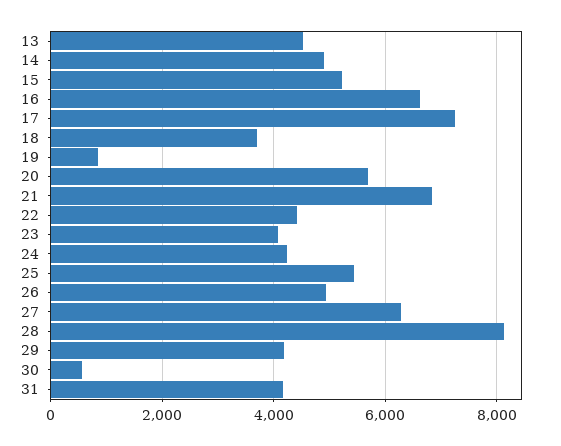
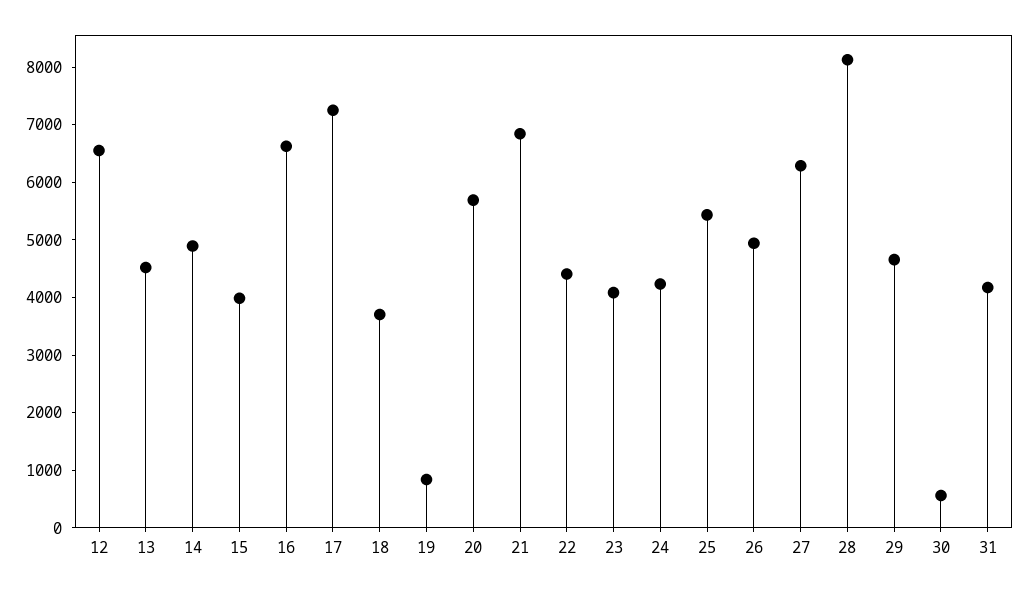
  {
    "13": 4600,
    "14": 4800,
-   "15": 5200,
+   "15": 4000,
    "16": 6600,
    "17": 7200,
    "18": 3800,
    "19": 800,
    "20": 5600,
    "21": 6800,
    "22": 4400,
    "23": 4000,
    "24": 4200,
    "25": 5400,
    "26": 5000,
    "27": 6200,
    "28": 8200,
-   "29": 4200,
+   "29": 4600,
    "30": 600,
-   "31": 4200
+   "31": 4200,
+   "12": 6600
  }

